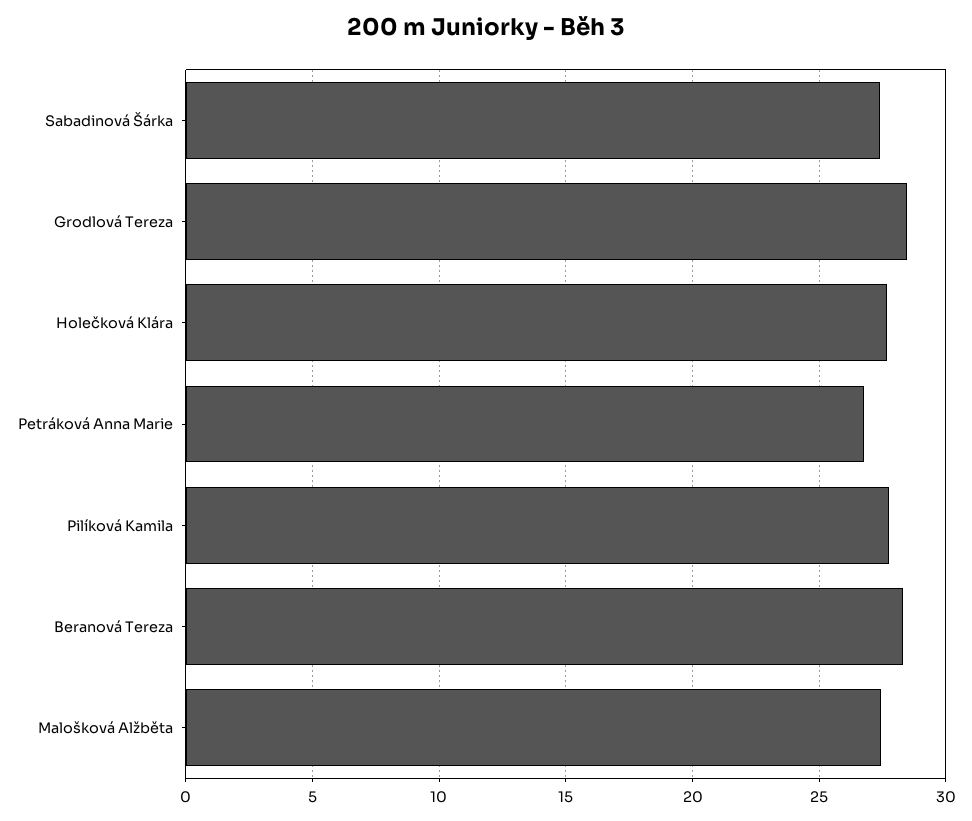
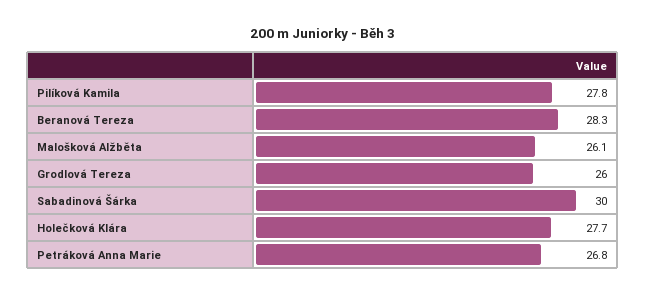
  {
-   "Sabadinová Šárka": 27.5,
+   "Sabadinová Šárka": 30,
-   "Grodlová Tereza": 28.5,
+   "Grodlová Tereza": 26,
    "Holečková Klára": 27.7,
    "Petráková Anna Marie": 26.8,
    "Pilíková Kamila": 27.8,
    "Beranová Tereza": 28.3,
-   "Malošková Alžběta": 27.5
+   "Malošková Alžběta": 26.1
  }

